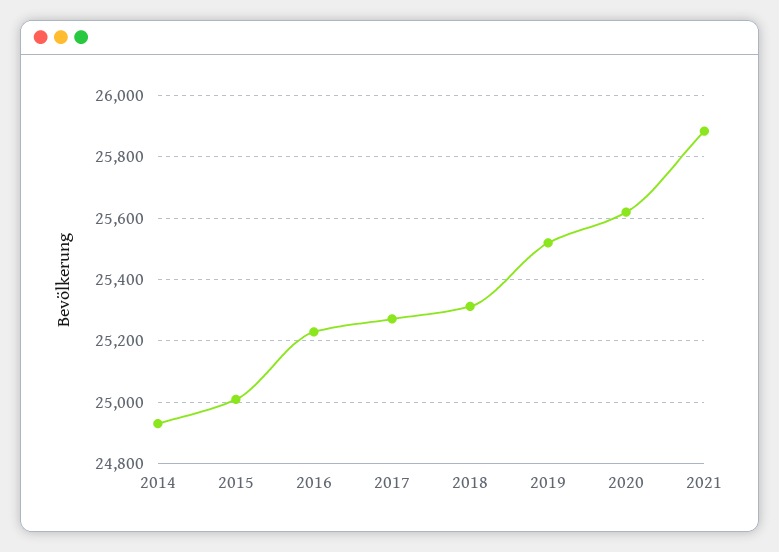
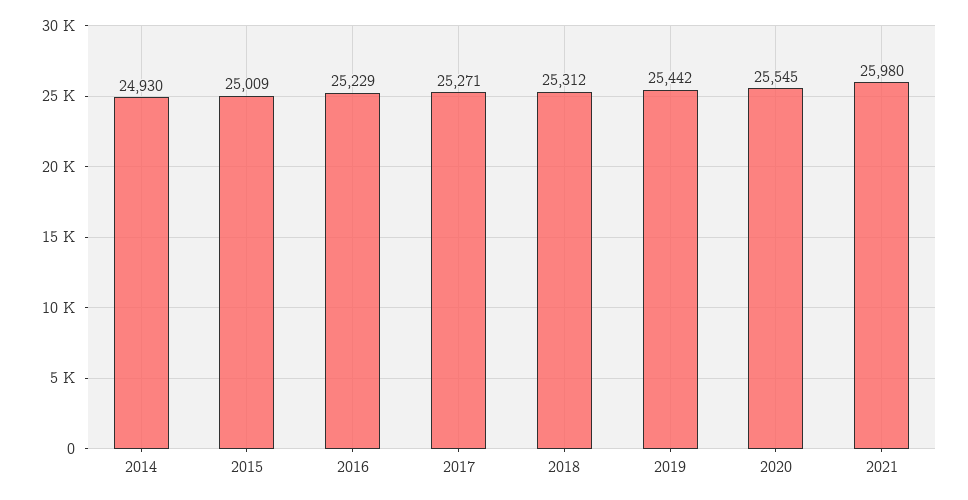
  {
    "2014": 24930,
    "2015": 25009,
    "2016": 25229,
    "2017": 25271,
    "2018": 25312,
-   "2019": 25520,
+   "2019": 25442,
-   "2020": 25620,
+   "2020": 25545,
-   "2021": 25880
+   "2021": 25980
  }

